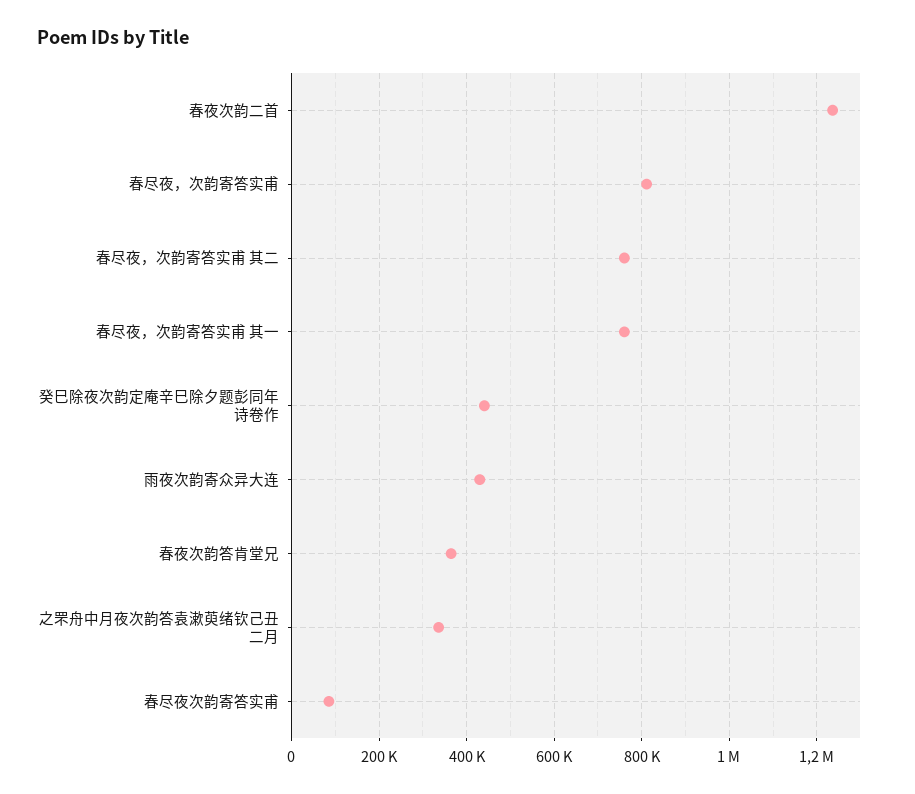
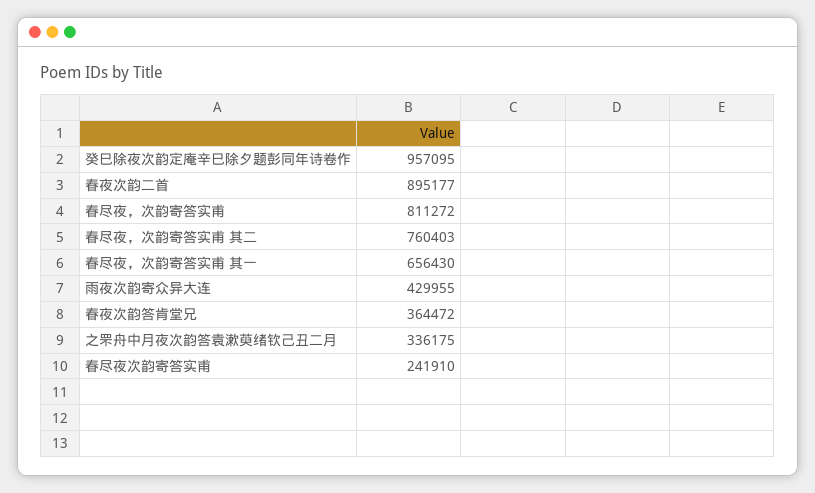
  {
-   "春夜次韵二首": 1240000,
+   "春夜次韵二首": 895177,
    "春尽夜，次韵寄答实甫": 811272,
    "春尽夜，次韵寄答实甫 其二": 760403,
-   "春尽夜，次韵寄答实甫 其一": 760000,
+   "春尽夜，次韵寄答实甫 其一": 656430,
-   "癸巳除夜次韵定庵辛巳除夕题彭同年诗卷作": 440000,
+   "癸巳除夜次韵定庵辛巳除夕题彭同年诗卷作": 957095,
    "雨夜次韵寄众异大连": 429955,
    "春夜次韵答肯堂兄": 364472,
    "之罘舟中月夜次韵答袁漱萸绪钦己丑二月": 336175,
-   "春尽夜次韵寄答实甫": 80000
+   "春尽夜次韵寄答实甫": 241910
  }

